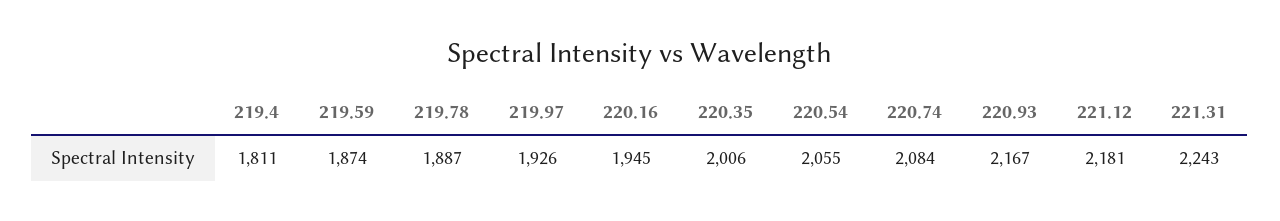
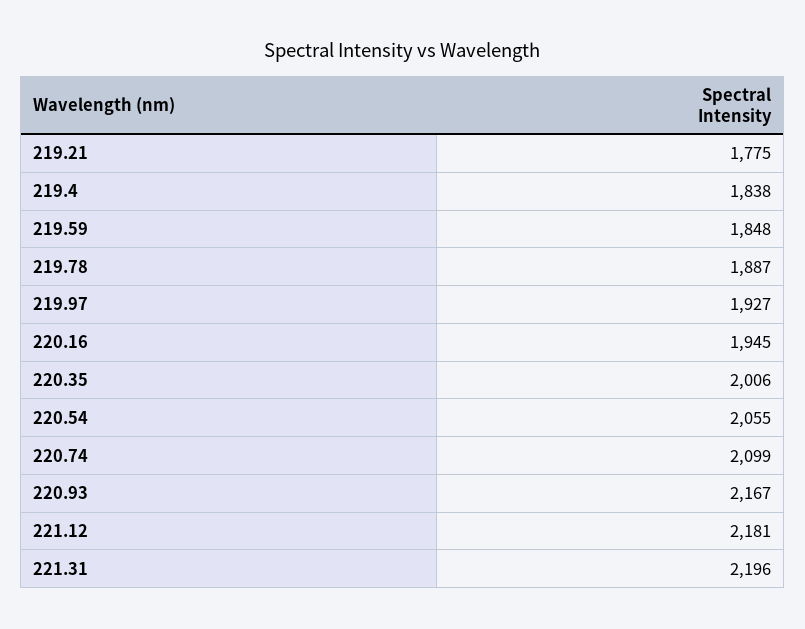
  {
-   "219.4": 1811,
+   "219.4": 1838,
-   "219.59": 1874,
+   "219.59": 1848,
    "219.78": 1887,
-   "219.97": 1926,
+   "219.97": 1927,
    "220.16": 1945,
    "220.35": 2006,
    "220.54": 2055,
-   "220.74": 2084,
+   "220.74": 2099,
    "220.93": 2167,
    "221.12": 2181,
-   "221.31": 2243
+   "221.31": 2196,
+   "219.21": 1775
  }

